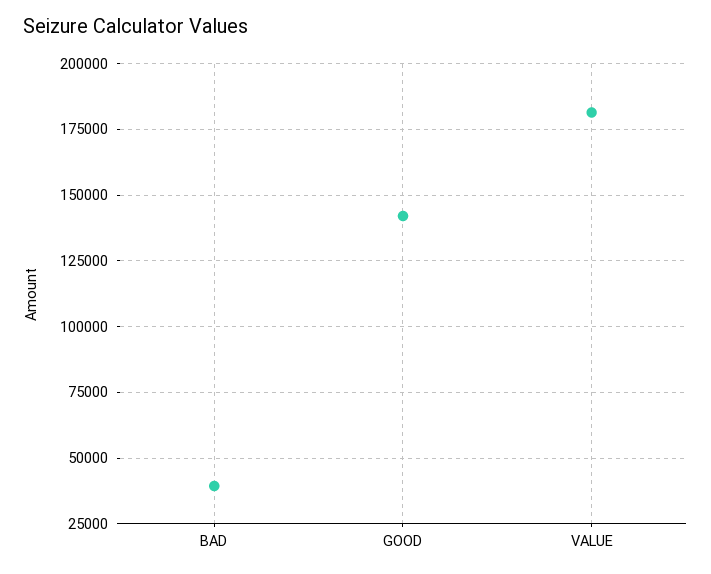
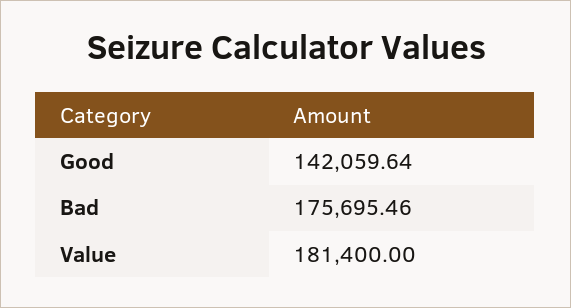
  {
-   "BAD": 40000,
+   "BAD": 175695.46,
    "GOOD": 142059.64,
    "VALUE": 181400
  }

